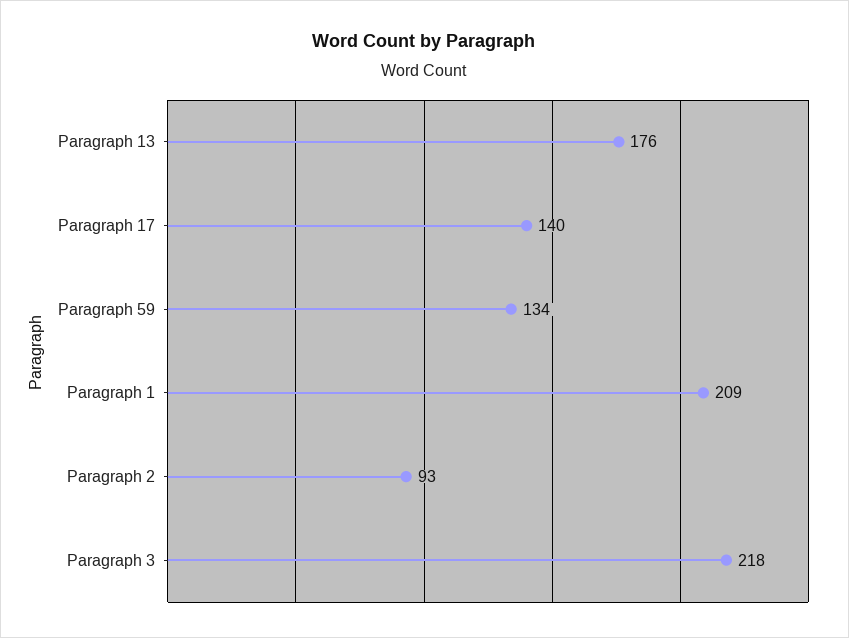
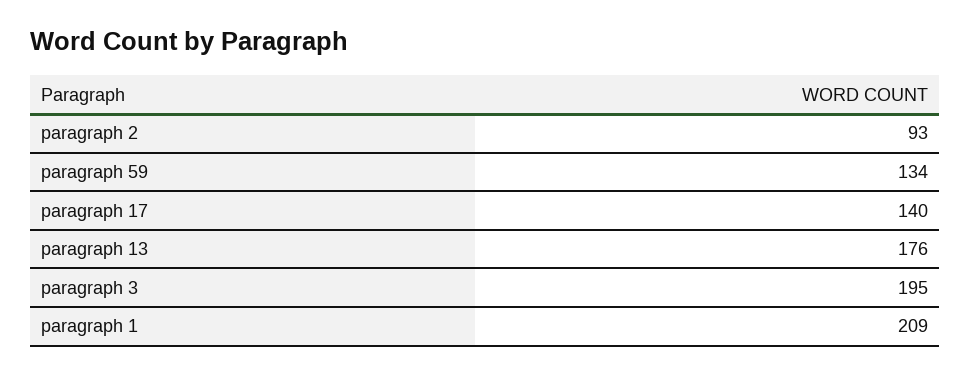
  {
    "Paragraph 13": 176,
    "Paragraph 17": 140,
    "Paragraph 59": 134,
    "Paragraph 1": 209,
    "Paragraph 2": 93,
-   "Paragraph 3": 218
+   "Paragraph 3": 195
  }

